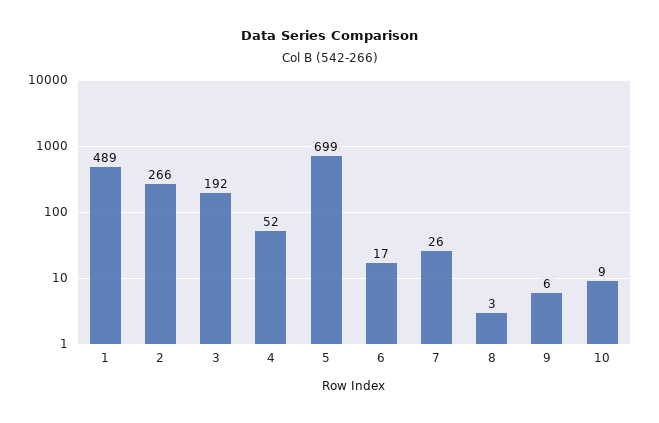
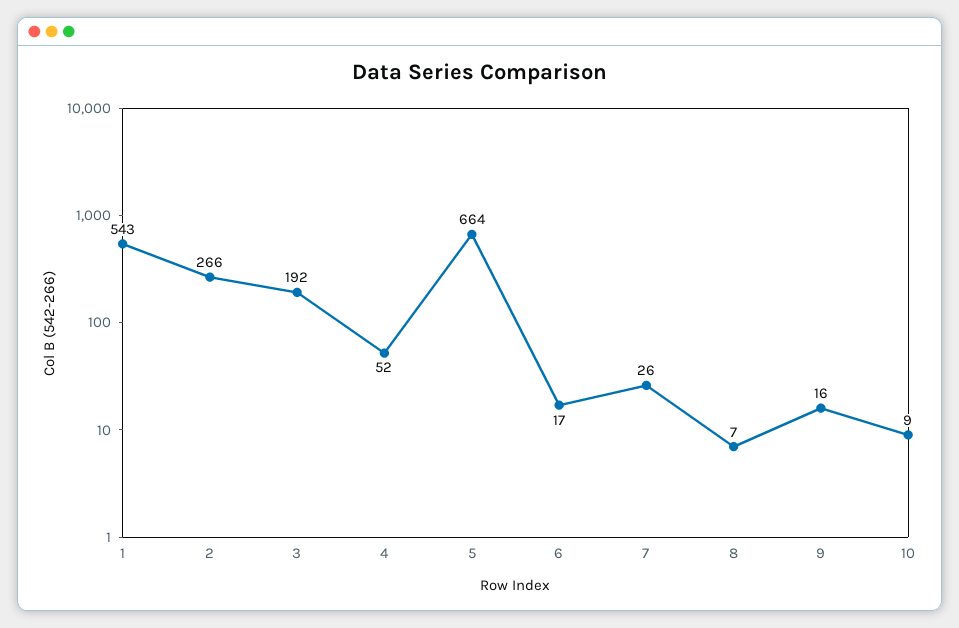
  {
-   "1": 489,
+   "1": 543,
    "2": 266,
    "3": 192,
    "4": 52,
-   "5": 699,
+   "5": 664,
    "6": 17,
    "7": 26,
-   "8": 3,
+   "8": 7,
-   "9": 6,
+   "9": 16,
    "10": 9
  }

